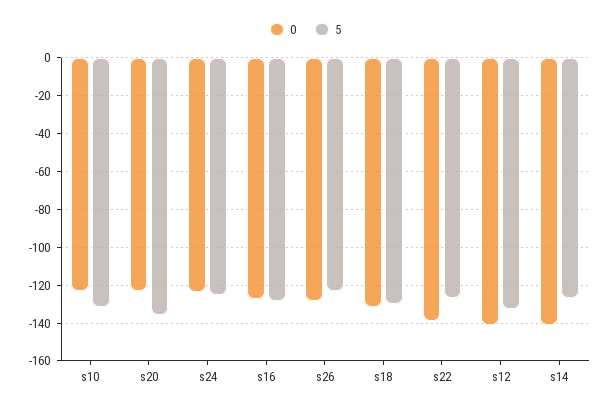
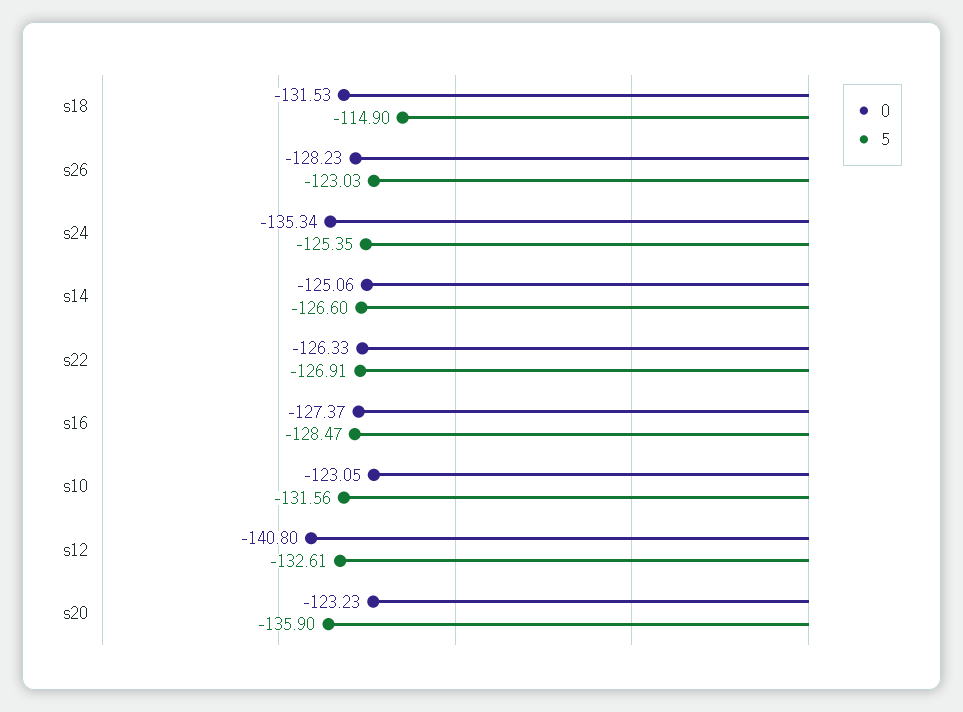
  {
    "0": {
      "s10": -123.05,
      "s20": -123.23,
-     "s24": -125,
+     "s24": -135.34,
      "s16": -127.37,
      "s26": -128.23,
      "s18": -131.53,
-     "s22": -140,
+     "s22": -126.33,
      "s12": -140.8,
-     "s14": -140
+     "s14": -125.06
    },
    "5": {
      "s10": -131.56,
      "s20": -135.9,
      "s24": -125.35,
      "s16": -128.47,
      "s26": -123.03,
-     "s18": -130,
+     "s18": -114.9,
      "s22": -126.91,
      "s12": -132.61,
      "s14": -126.6
    }
  }

